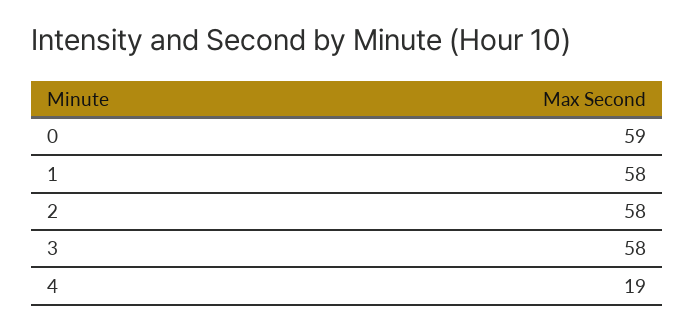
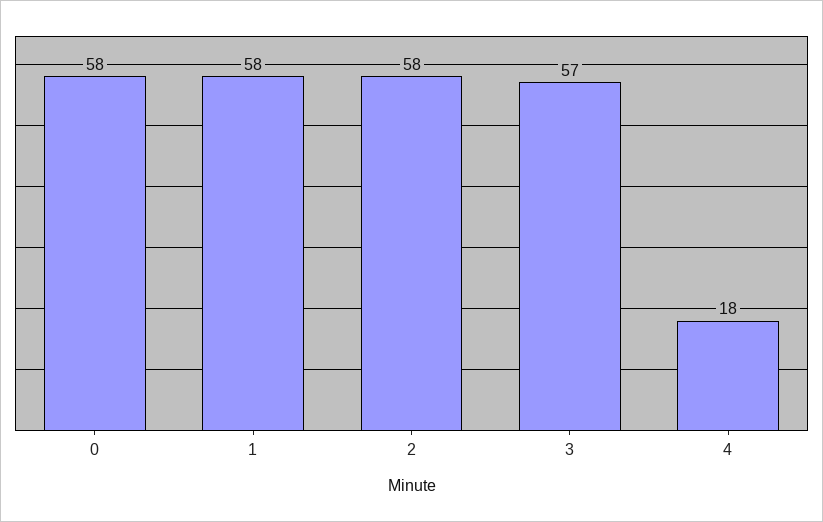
  {
-   "0": 59,
+   "0": 58,
    "1": 58,
    "2": 58,
-   "3": 58,
+   "3": 57,
-   "4": 19
+   "4": 18
  }

